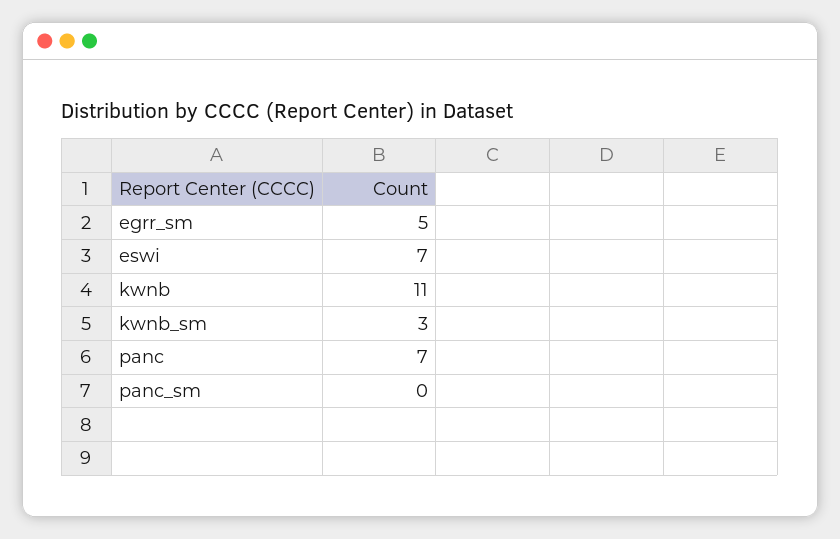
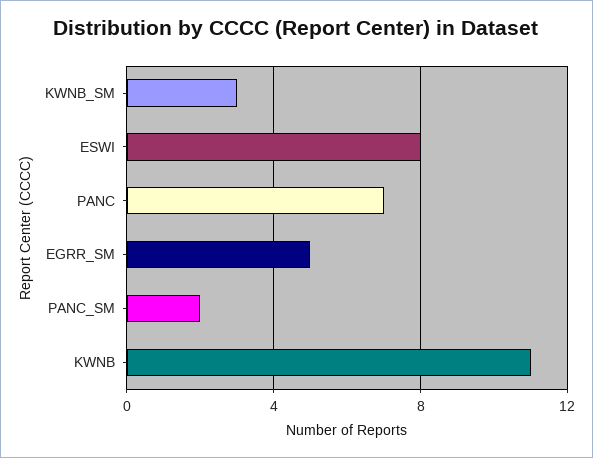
  {
    "egrr_sm": 5,
-   "eswi": 7,
+   "eswi": 8,
    "kwnb": 11,
    "kwnb_sm": 3,
    "panc": 7,
-   "panc_sm": 0
+   "panc_sm": 2
  }

